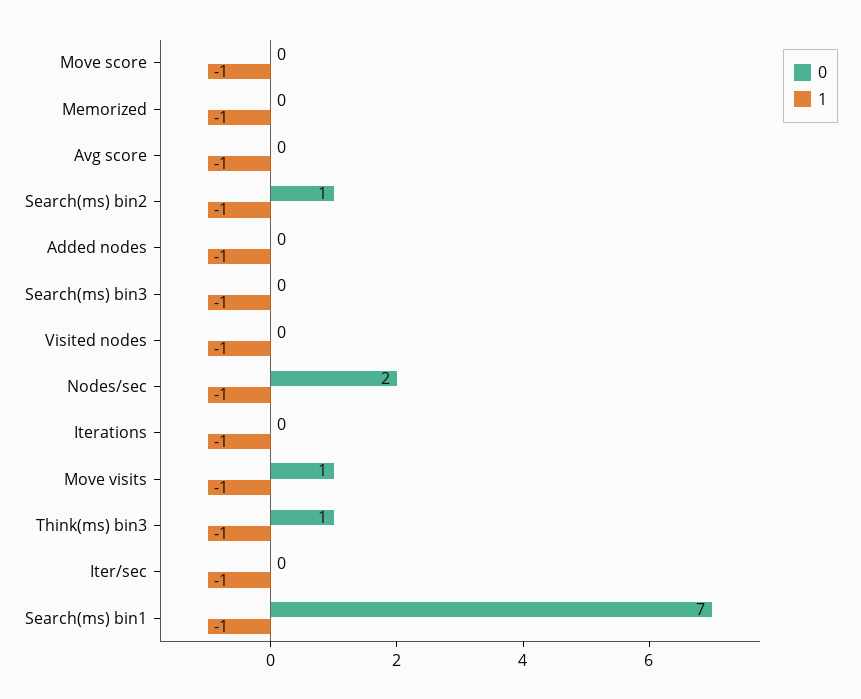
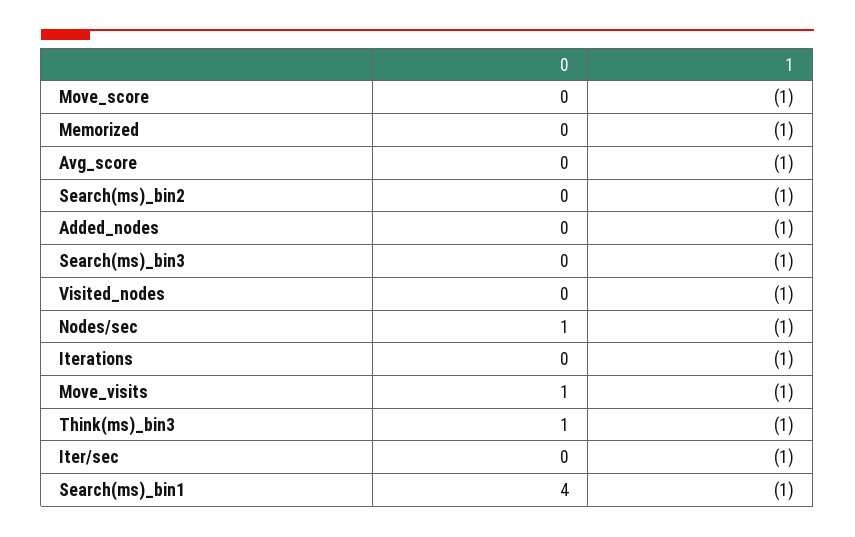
  {
    "0": {
      "Move score": 0,
      "Memorized": 0,
      "Avg score": 0,
-     "Search(ms) bin2": 1,
+     "Search(ms) bin2": 0,
      "Added nodes": 0,
      "Search(ms) bin3": 0,
      "Visited nodes": 0,
-     "Nodes/sec": 2,
+     "Nodes/sec": 1,
      "Iterations": 0,
      "Move visits": 1,
      "Think(ms) bin3": 1,
      "Iter/sec": 0,
-     "Search(ms) bin1": 7
+     "Search(ms) bin1": 4
    },
    "1": {
      "Move score": -1,
      "Memorized": -1,
      "Avg score": -1,
      "Search(ms) bin2": -1,
      "Added nodes": -1,
      "Search(ms) bin3": -1,
      "Visited nodes": -1,
      "Nodes/sec": -1,
      "Iterations": -1,
      "Move visits": -1,
      "Think(ms) bin3": -1,
      "Iter/sec": -1,
      "Search(ms) bin1": -1
    }
  }

